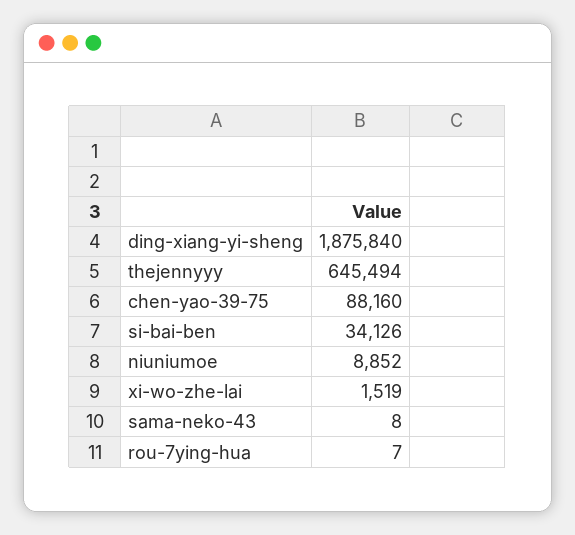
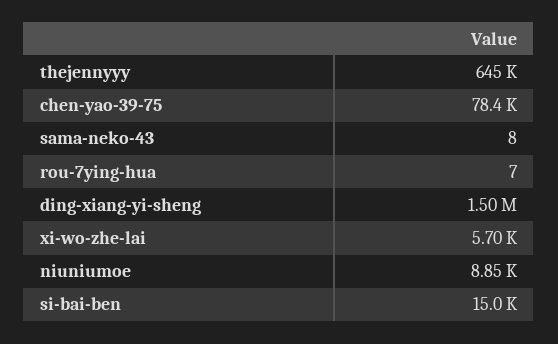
  {
-   "ding-xiang-yi-sheng": 1875840,
+   "ding-xiang-yi-sheng": 1500000,
    "thejennyyy": 645494,
-   "chen-yao-39-75": 88160,
+   "chen-yao-39-75": 78400,
-   "si-bai-ben": 34126,
+   "si-bai-ben": 15000,
    "niuniumoe": 8852,
-   "xi-wo-zhe-lai": 1519,
+   "xi-wo-zhe-lai": 5700,
    "sama-neko-43": 8,
    "rou-7ying-hua": 7
  }

